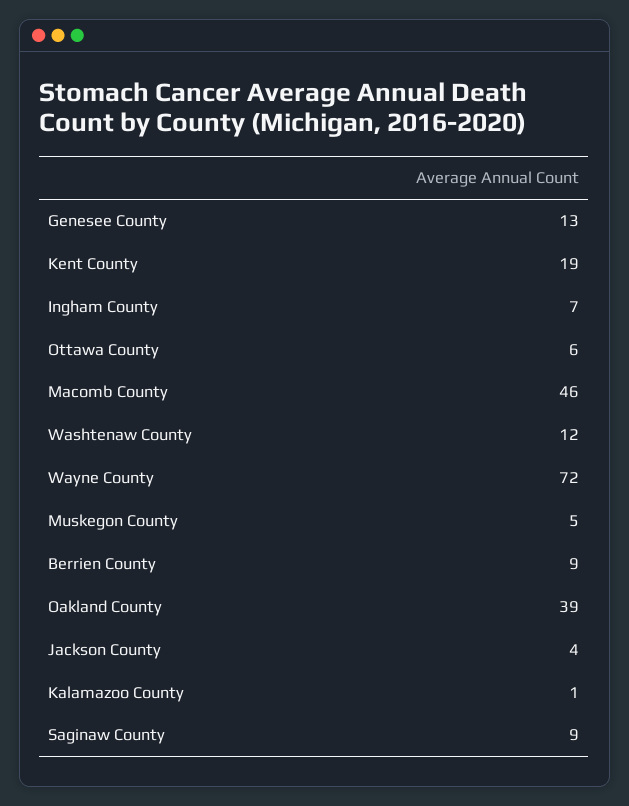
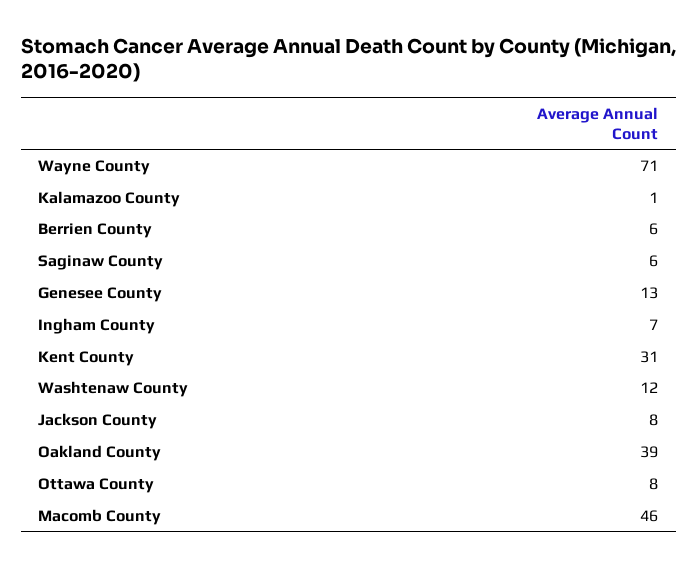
  {
    "Genesee County": 13,
-   "Kent County": 19,
+   "Kent County": 31,
    "Ingham County": 7,
-   "Ottawa County": 6,
+   "Ottawa County": 8,
    "Macomb County": 46,
    "Washtenaw County": 12,
-   "Wayne County": 72,
+   "Wayne County": 71,
-   "Muskegon County": 5,
-   "Berrien County": 9,
+   "Berrien County": 6,
    "Oakland County": 39,
-   "Jackson County": 4,
+   "Jackson County": 8,
    "Kalamazoo County": 1,
-   "Saginaw County": 9
+   "Saginaw County": 6
  }

